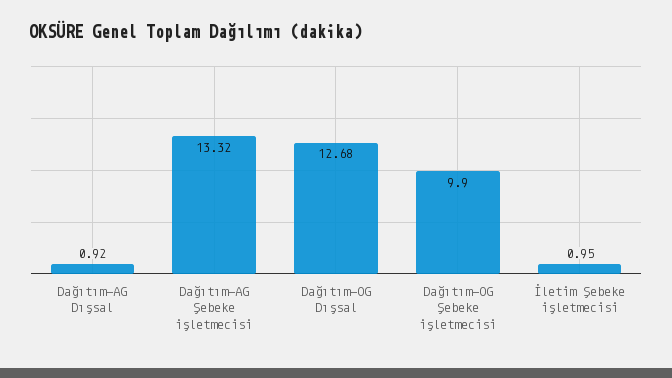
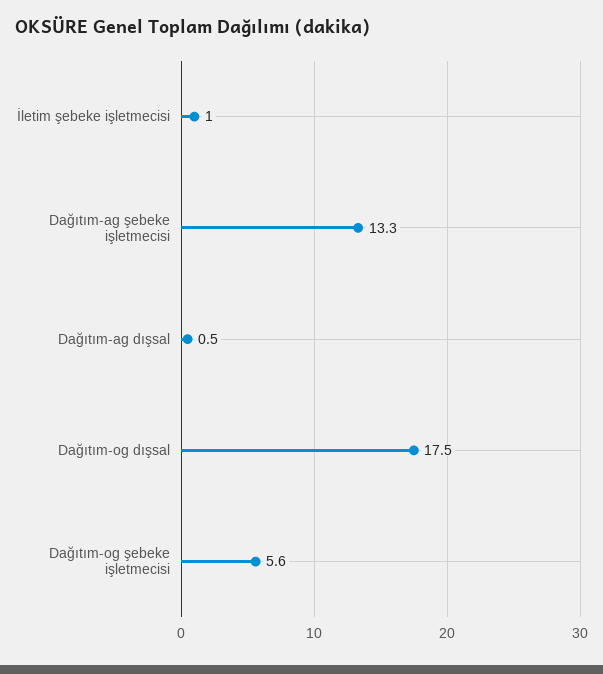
  {
-   "Dağıtım-AG Dışsal": 0.92,
+   "Dağıtım-AG Dışsal": 0.5,
    "Dağıtım-AG Şebeke işletmecisi": 13.32,
-   "Dağıtım-OG Dışsal": 12.68,
+   "Dağıtım-OG Dışsal": 17.5,
-   "Dağıtım-OG Şebeke işletmecisi": 9.9,
+   "Dağıtım-OG Şebeke işletmecisi": 5.6,
    "İletim Şebeke işletmecisi": 0.95
  }

